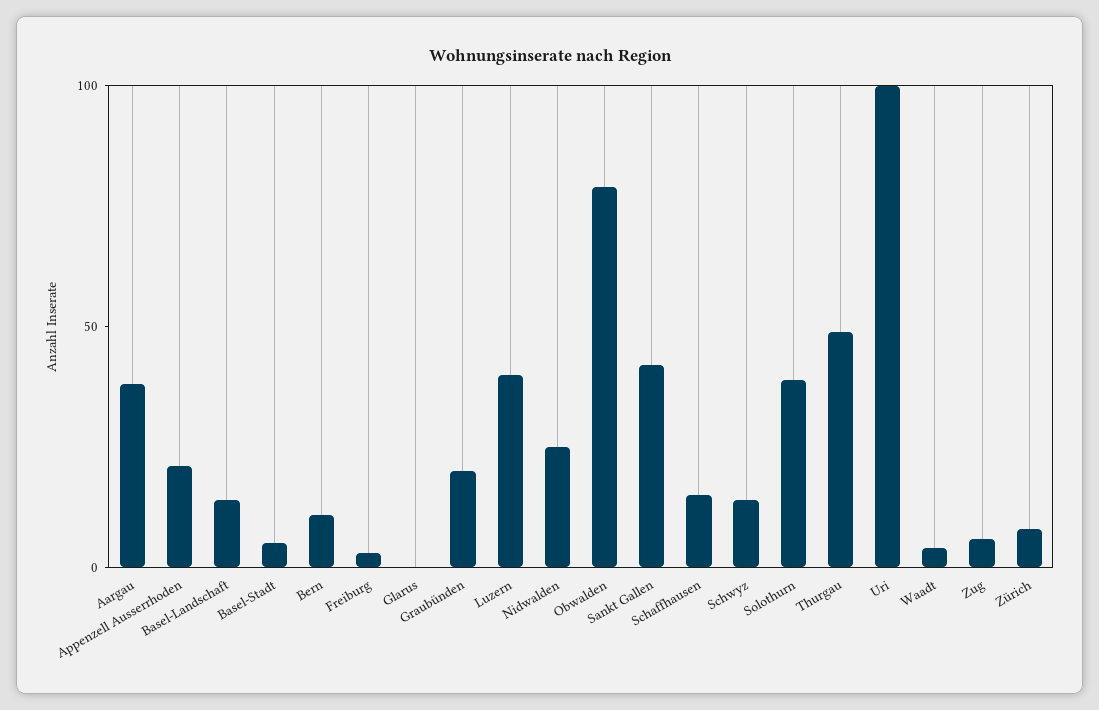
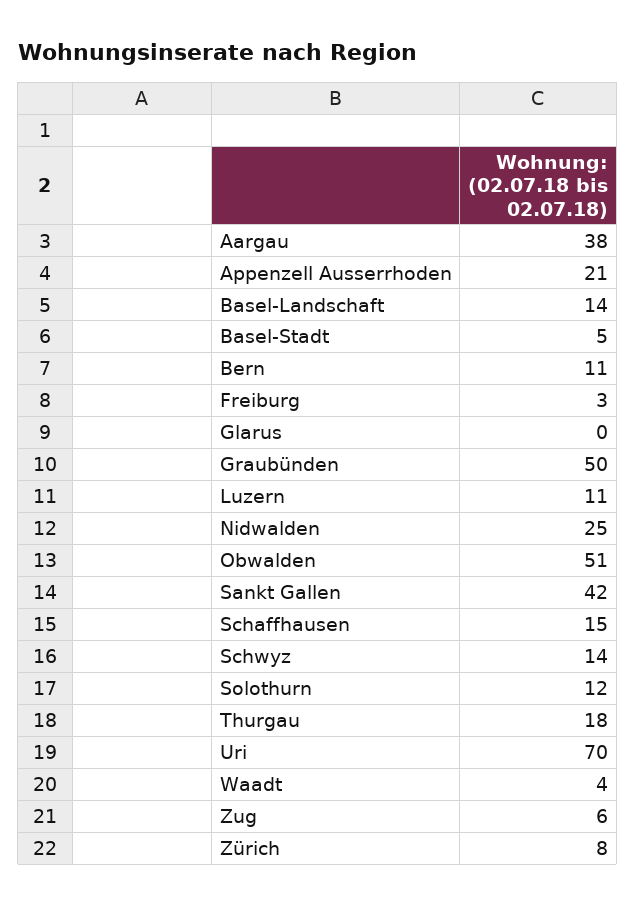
  {
    "Aargau": 38,
    "Appenzell Ausserrhoden": 21,
    "Basel-Landschaft": 14,
    "Basel-Stadt": 5,
    "Bern": 11,
    "Freiburg": 3,
    "Glarus": 0,
-   "Graubünden": 20,
+   "Graubünden": 50,
-   "Luzern": 40,
+   "Luzern": 11,
    "Nidwalden": 25,
-   "Obwalden": 80,
+   "Obwalden": 51,
    "Sankt Gallen": 42,
    "Schaffhausen": 15,
    "Schwyz": 14,
-   "Solothurn": 40,
+   "Solothurn": 12,
-   "Thurgau": 50,
+   "Thurgau": 18,
-   "Uri": 100,
+   "Uri": 70,
    "Waadt": 4,
    "Zug": 6,
    "Zürich": 8
  }

